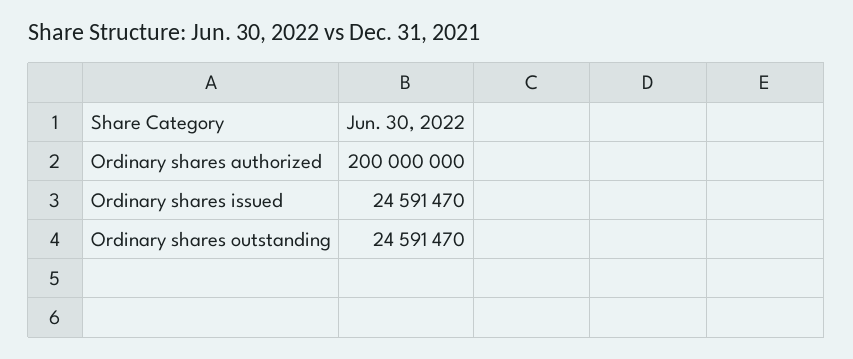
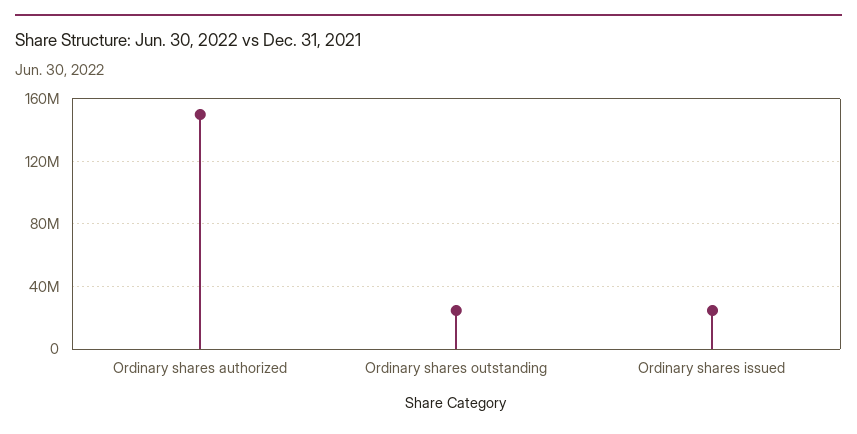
  {
-   "Ordinary shares authorized": 200000000,
+   "Ordinary shares authorized": 150000000,
    "Ordinary shares issued": 24591470,
    "Ordinary shares outstanding": 24591470
  }

